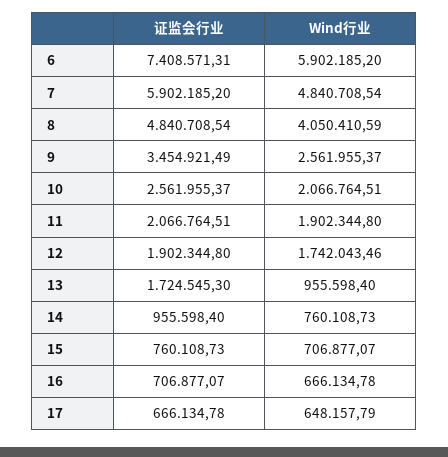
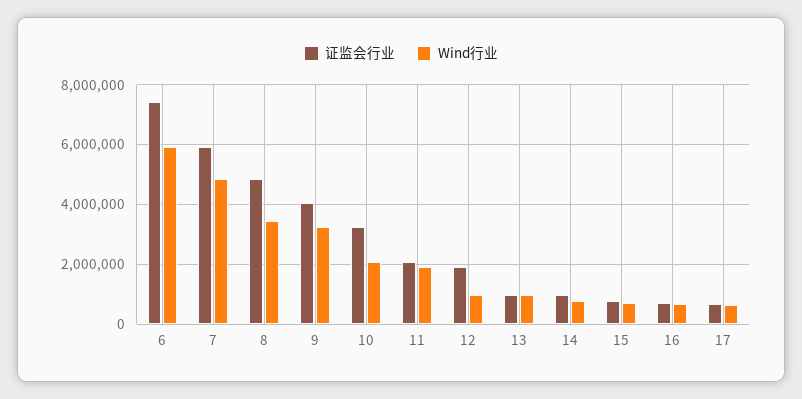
  {
    "证监会行业": {
      "6": 7408571.31,
      "7": 5902185.2,
      "8": 4840708.54,
-     "9": 3454921.49,
+     "9": 4000000,
-     "10": 2561955.37,
+     "10": 3250000,
      "11": 2066764.51,
      "12": 1902344.8,
-     "13": 1724545.3,
+     "13": 1000000,
      "14": 955598.4,
      "15": 760108.73,
      "16": 706877.07,
      "17": 666134.78
    },
    "Wind行业": {
      "6": 5902185.2,
      "7": 4840708.54,
-     "8": 4050410.59,
+     "8": 3500000,
-     "9": 2561955.37,
+     "9": 3250000,
      "10": 2066764.51,
      "11": 1902344.8,
-     "12": 1742043.46,
+     "12": 1000000,
      "13": 955598.4,
      "14": 760108.73,
      "15": 706877.07,
      "16": 666134.78,
      "17": 648157.79
    }
  }

